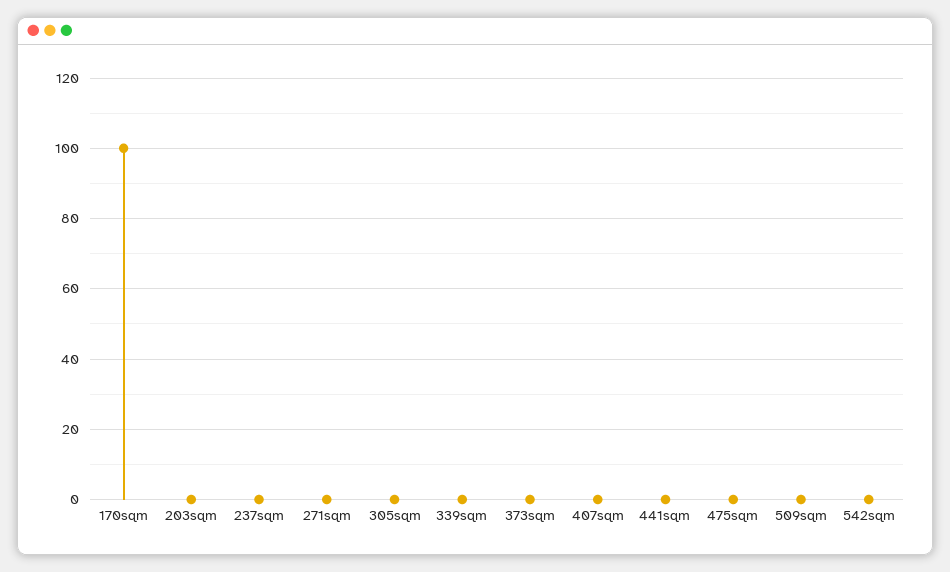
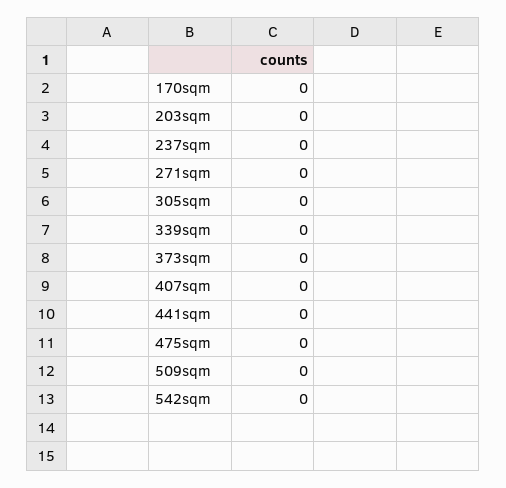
  {
-   "170sqm": 100,
+   "170sqm": 0,
    "203sqm": 0,
    "237sqm": 0,
    "271sqm": 0,
    "305sqm": 0,
    "339sqm": 0,
    "373sqm": 0,
    "407sqm": 0,
    "441sqm": 0,
    "475sqm": 0,
    "509sqm": 0,
    "542sqm": 0
  }

